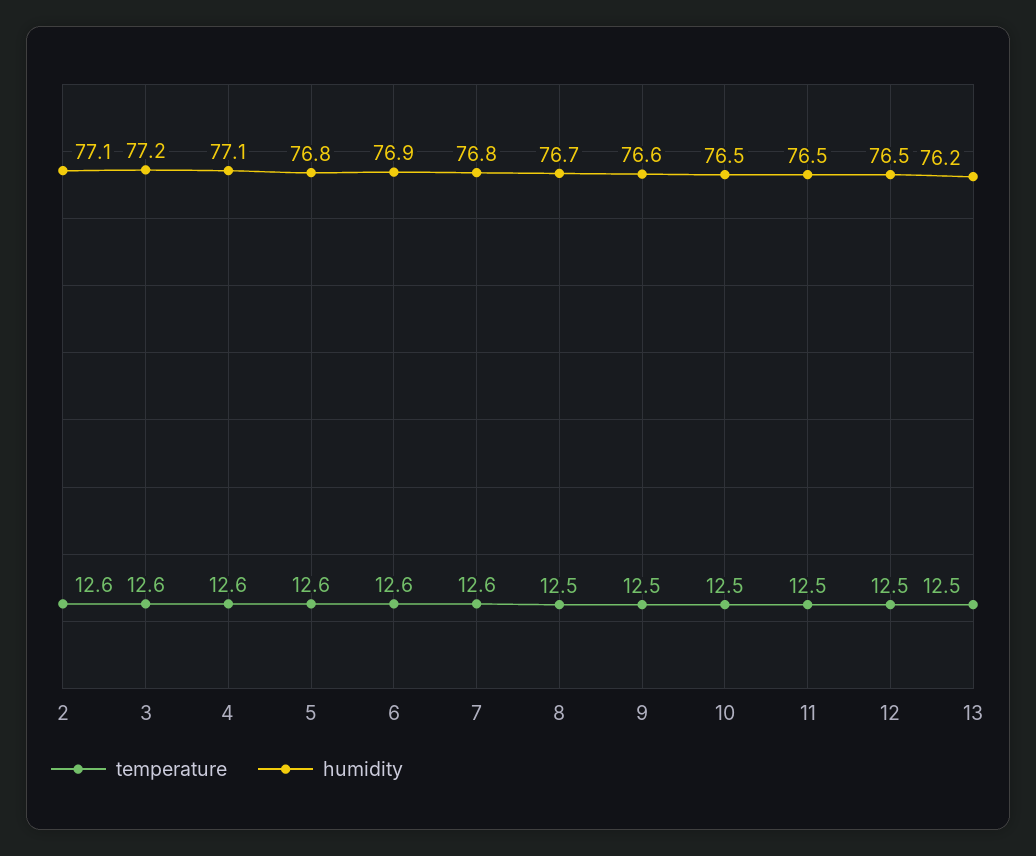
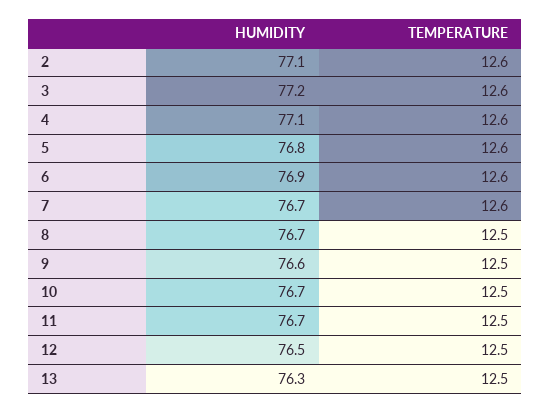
  {
    "temperature": {
      "2": 12.6,
      "3": 12.6,
      "4": 12.6,
      "5": 12.6,
      "6": 12.6,
      "7": 12.6,
      "8": 12.5,
      "9": 12.5,
      "10": 12.5,
      "11": 12.5,
      "12": 12.5,
      "13": 12.5
    },
    "humidity": {
      "2": 77.1,
      "3": 77.2,
      "4": 77.1,
      "5": 76.8,
      "6": 76.9,
-     "7": 76.8,
+     "7": 76.7,
      "8": 76.7,
      "9": 76.6,
-     "10": 76.5,
+     "10": 76.7,
-     "11": 76.5,
+     "11": 76.7,
      "12": 76.5,
-     "13": 76.2
+     "13": 76.3
    }
  }

